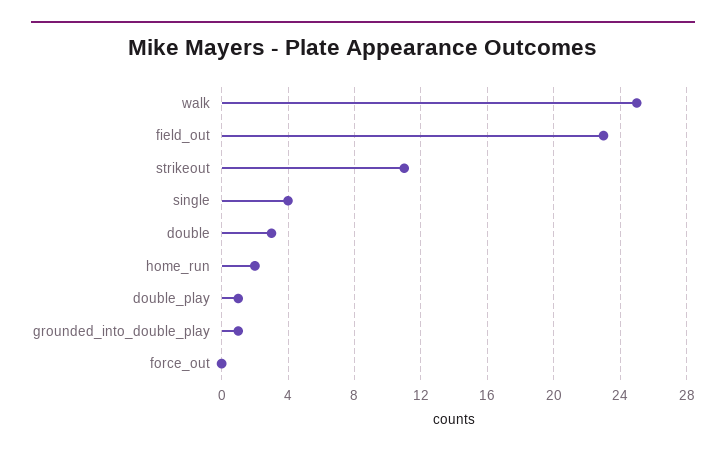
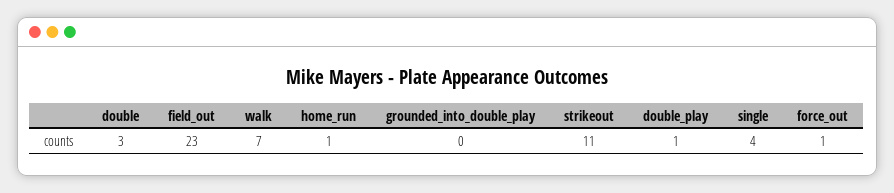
  {
-   "walk": 25,
+   "walk": 7,
    "field_out": 23,
    "strikeout": 11,
    "single": 4,
    "double": 3,
-   "home_run": 2,
+   "home_run": 1,
    "double_play": 1,
-   "grounded_into_double_play": 1,
+   "grounded_into_double_play": 0,
-   "force_out": 0
+   "force_out": 1
  }

